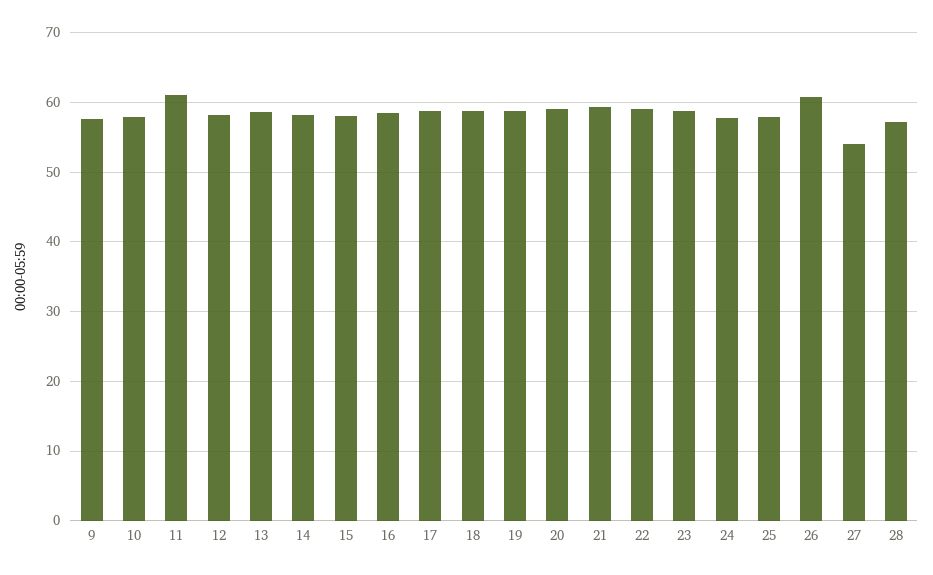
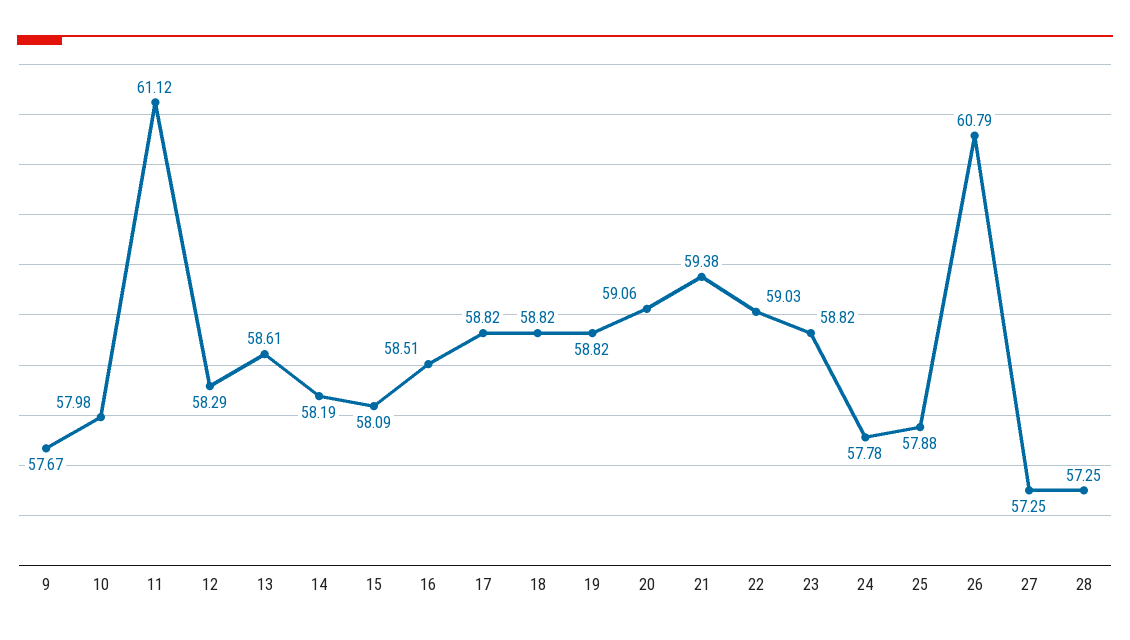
  {
    "9": 57.67,
    "10": 57.98,
    "11": 61.12,
    "12": 58.29,
    "13": 58.61,
    "14": 58.19,
    "15": 58.09,
    "16": 58.51,
    "17": 58.82,
    "18": 58.82,
    "19": 58.82,
    "20": 59.06,
    "21": 59.38,
    "22": 59.03,
    "23": 58.82,
    "24": 57.78,
    "25": 57.88,
    "26": 60.79,
-   "27": 54,
+   "27": 57.25,
    "28": 57.25
  }

